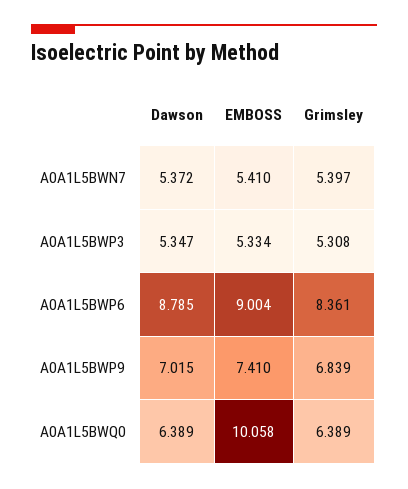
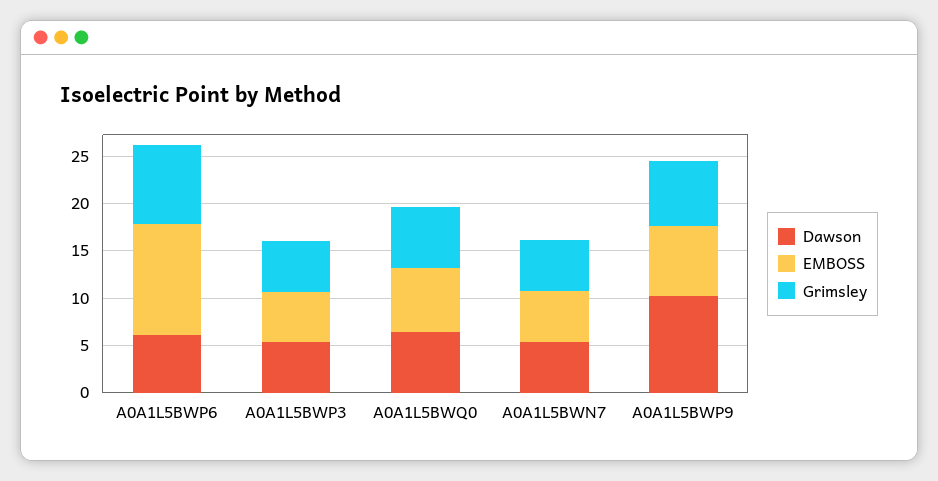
  {
    "Dawson": {
      "A0A1L5BWN7": 5.372,
      "A0A1L5BWP3": 5.347,
-     "A0A1L5BWP6": 8.785,
+     "A0A1L5BWP6": 6,
-     "A0A1L5BWP9": 7.015,
+     "A0A1L5BWP9": 10,
      "A0A1L5BWQ0": 6.389
    },
    "EMBOSS": {
      "A0A1L5BWN7": 5.41,
      "A0A1L5BWP3": 5.334,
-     "A0A1L5BWP6": 9.004,
+     "A0A1L5BWP6": 12,
      "A0A1L5BWP9": 7.41,
-     "A0A1L5BWQ0": 10.058
+     "A0A1L5BWQ0": 7
    },
    "Grimsley": {
      "A0A1L5BWN7": 5.397,
      "A0A1L5BWP3": 5.308,
      "A0A1L5BWP6": 8.361,
      "A0A1L5BWP9": 6.839,
      "A0A1L5BWQ0": 6.389
    }
  }

